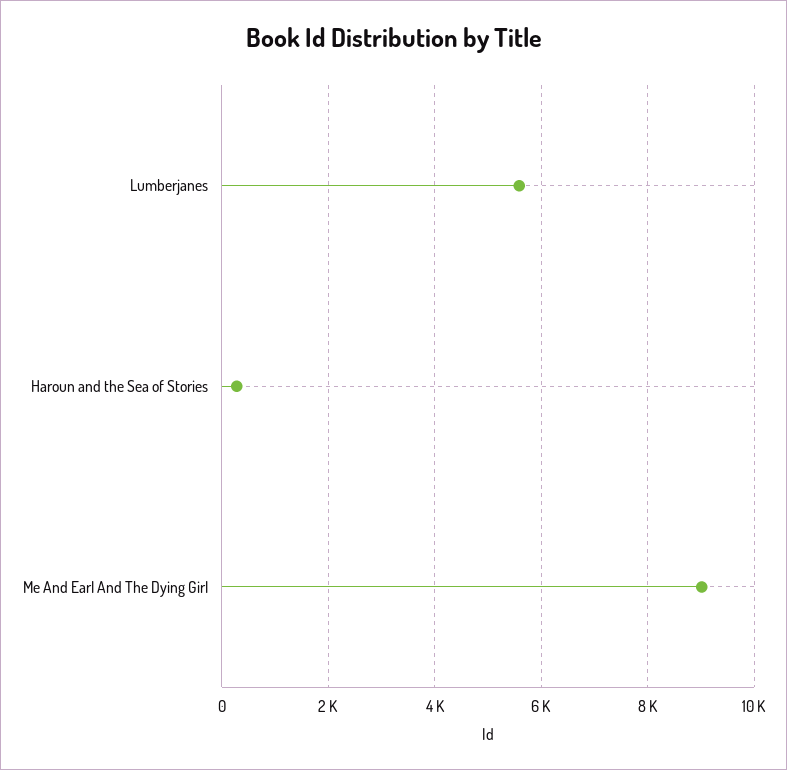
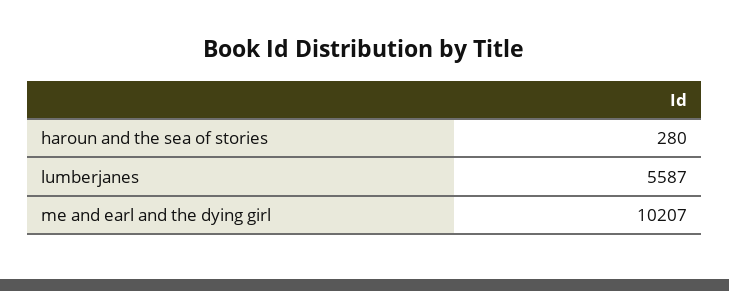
  {
    "Lumberjanes": 5587,
    "Haroun and the Sea of Stories": 280,
-   "Me And Earl And The Dying Girl": 9000
+   "Me And Earl And The Dying Girl": 10207
  }

